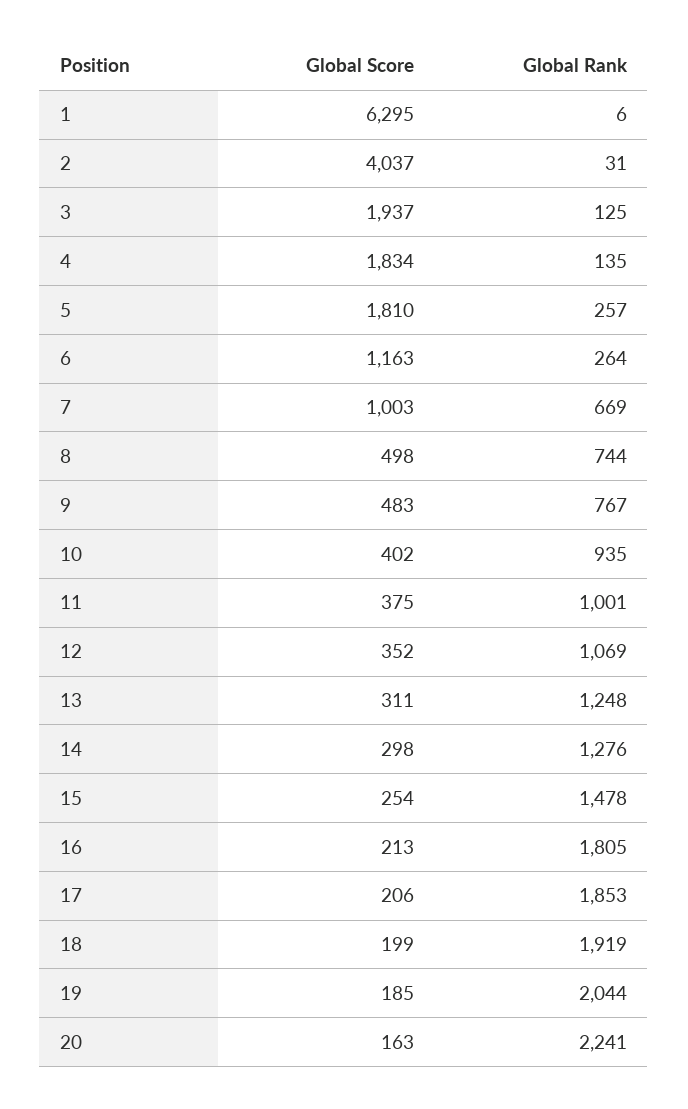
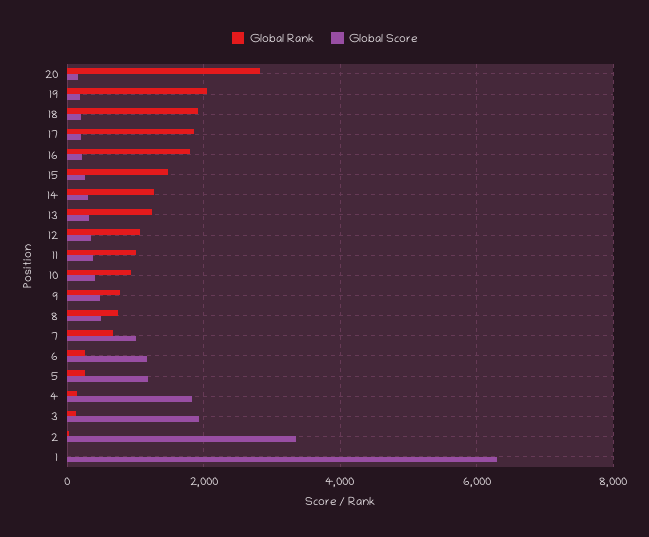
  {
    "Global Score": {
      "1": 6295,
-     "2": 4037,
+     "2": 3400,
      "3": 1937,
      "4": 1834,
-     "5": 1810,
+     "5": 1200,
      "6": 1163,
      "7": 1003,
      "8": 498,
      "9": 483,
      "10": 402,
      "11": 375,
      "12": 352,
      "13": 311,
      "14": 298,
      "15": 254,
      "16": 213,
      "17": 206,
      "18": 199,
      "19": 185,
      "20": 163
    },
    "Global Rank": {
      "1": 6,
      "2": 31,
      "3": 125,
      "4": 135,
      "5": 257,
      "6": 264,
      "7": 669,
      "8": 744,
      "9": 767,
      "10": 935,
      "11": 1001,
      "12": 1069,
      "13": 1248,
      "14": 1276,
      "15": 1478,
      "16": 1805,
      "17": 1853,
      "18": 1919,
      "19": 2044,
-     "20": 2241
+     "20": 2800
    }
  }

